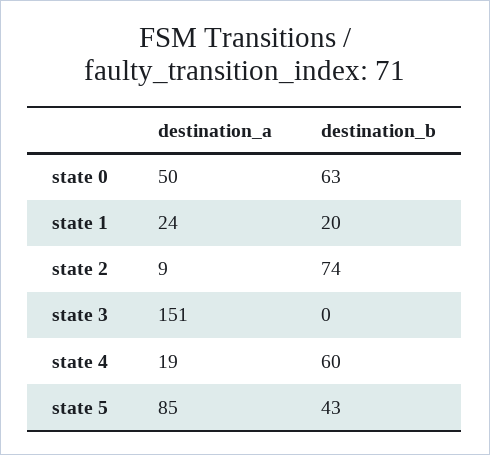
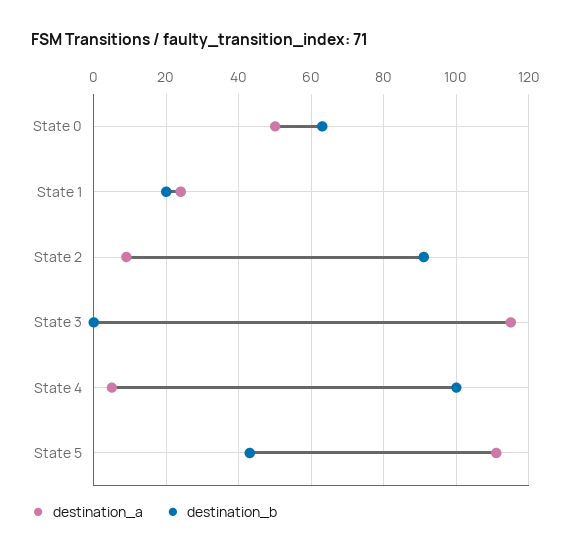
  {
    "destination_a": {
      "state 0": 50,
      "state 1": 24,
      "state 2": 9,
-     "state 3": 151,
+     "state 3": 115,
-     "state 4": 19,
+     "state 4": 5,
-     "state 5": 85
+     "state 5": 110
    },
    "destination_b": {
      "state 0": 63,
      "state 1": 20,
-     "state 2": 74,
+     "state 2": 90,
      "state 3": 0,
-     "state 4": 60,
+     "state 4": 100,
      "state 5": 43
    }
  }

